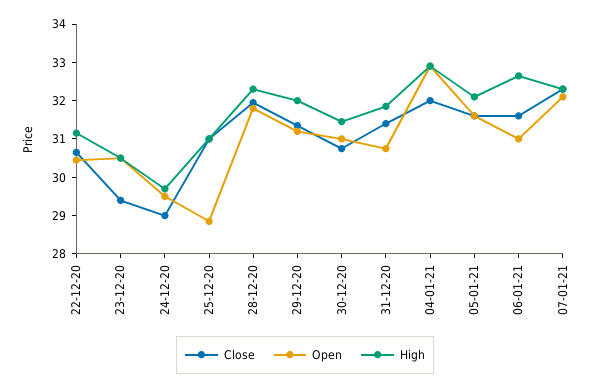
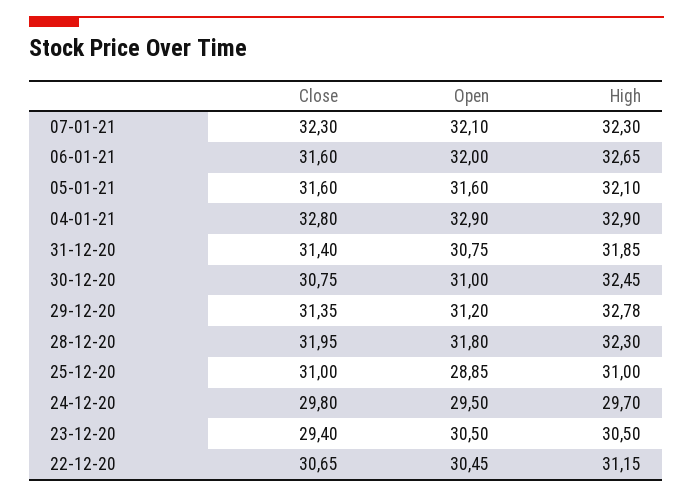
  {
    "Close": {
      "22-12-20": 30.65,
      "23-12-20": 29.4,
-     "24-12-20": 29,
+     "24-12-20": 29.8,
      "25-12-20": 31,
      "28-12-20": 31.95,
      "29-12-20": 31.35,
      "30-12-20": 30.75,
      "31-12-20": 31.4,
-     "04-01-21": 32,
+     "04-01-21": 32.8,
      "05-01-21": 31.6,
      "06-01-21": 31.6,
      "07-01-21": 32.3
    },
    "Open": {
      "22-12-20": 30.45,
      "23-12-20": 30.5,
      "24-12-20": 29.5,
      "25-12-20": 28.85,
      "28-12-20": 31.8,
      "29-12-20": 31.2,
      "30-12-20": 31,
      "31-12-20": 30.75,
      "04-01-21": 32.9,
      "05-01-21": 31.6,
-     "06-01-21": 31,
+     "06-01-21": 32,
      "07-01-21": 32.1
    },
    "High": {
      "22-12-20": 31.15,
      "23-12-20": 30.5,
      "24-12-20": 29.7,
      "25-12-20": 31,
      "28-12-20": 32.3,
-     "29-12-20": 32,
+     "29-12-20": 32.78,
-     "30-12-20": 31.5,
+     "30-12-20": 32.45,
      "31-12-20": 31.85,
      "04-01-21": 32.9,
      "05-01-21": 32.1,
      "06-01-21": 32.65,
      "07-01-21": 32.3
    }
  }

